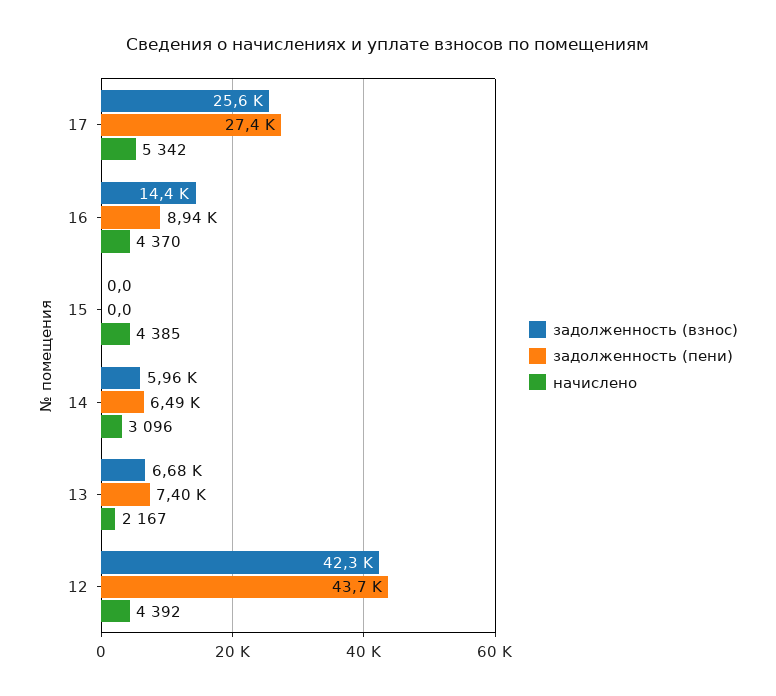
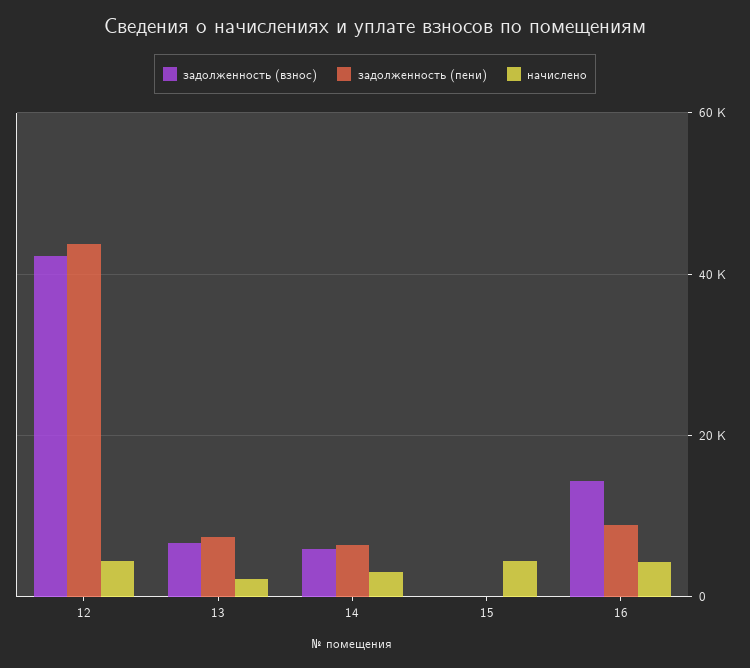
  {
    "задолженность (взнос)": {
-     "17": 25600,
      "16": 14400,
      "15": 0,
      "14": 5960,
      "13": 6680,
      "12": 42300
    },
    "задолженность (пени)": {
-     "17": 27400,
      "16": 8940,
      "15": 0,
      "14": 6490,
      "13": 7400,
      "12": 43700
    },
    "начислено": {
-     "17": 5342,
      "16": 4370,
      "15": 4385,
      "14": 3096,
      "13": 2167,
      "12": 4392
    }
  }

